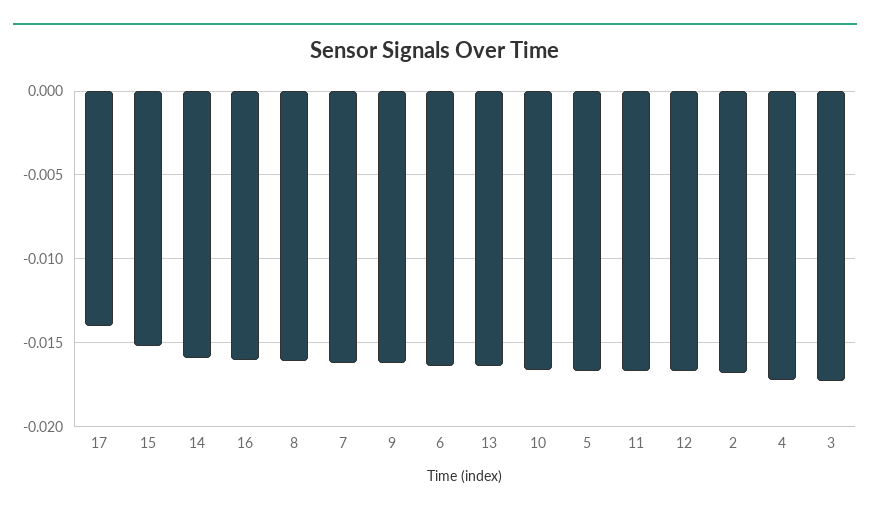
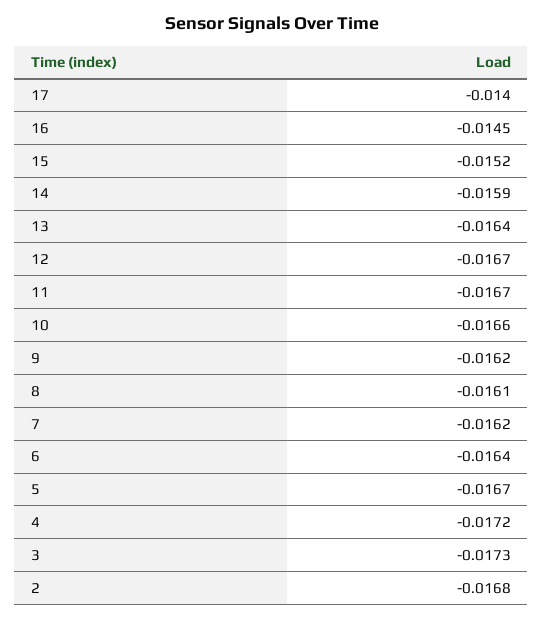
  {
    "17": -0.014,
    "15": -0.0152,
    "14": -0.0159,
-   "16": -0.016,
+   "16": -0.0145,
    "8": -0.0161,
    "7": -0.0162,
    "9": -0.0162,
    "6": -0.0164,
    "13": -0.0164,
    "10": -0.0166,
    "5": -0.0167,
    "11": -0.0167,
    "12": -0.0167,
    "2": -0.0168,
    "4": -0.0172,
    "3": -0.0173
  }

